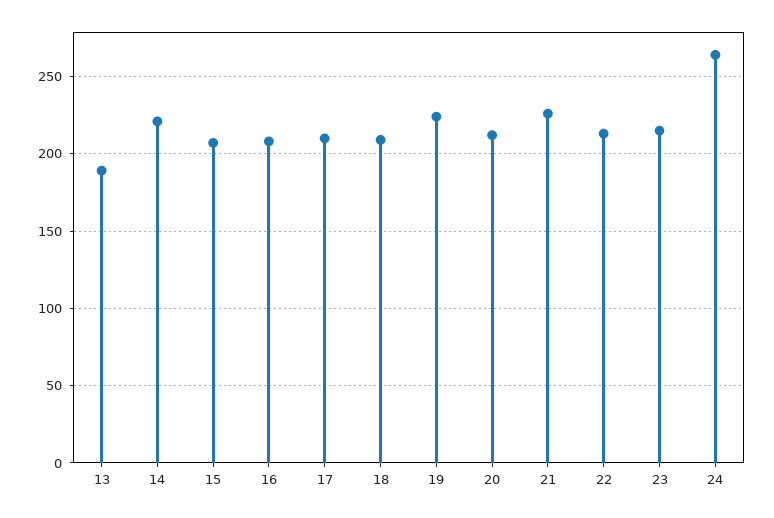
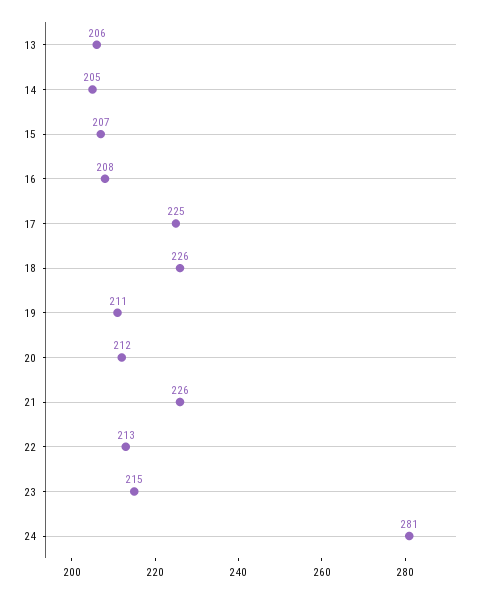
  {
-   "13": 190,
+   "13": 206,
-   "14": 220,
+   "14": 205,
    "15": 207,
    "16": 208,
-   "17": 210,
+   "17": 225,
-   "18": 210,
+   "18": 226,
-   "19": 225,
+   "19": 211,
    "20": 212,
    "21": 226,
    "22": 213,
    "23": 215,
-   "24": 265
+   "24": 281
  }

